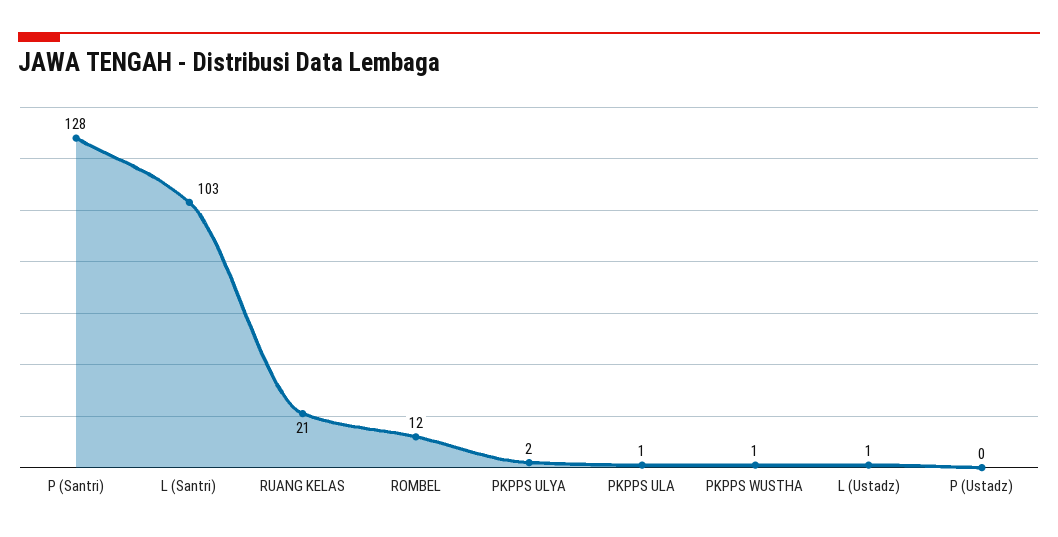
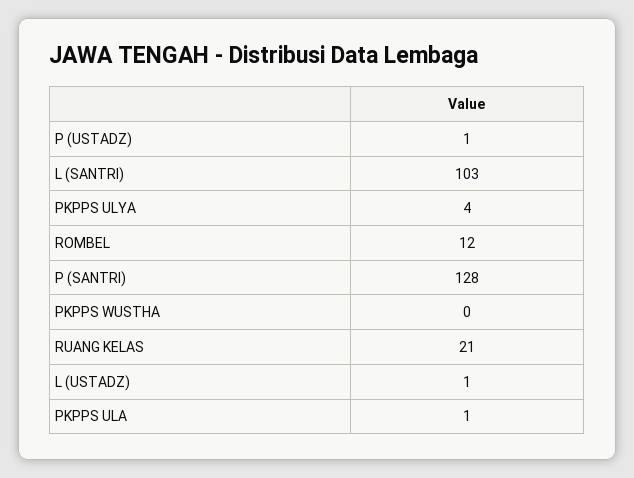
  {
    "P (Santri)": 128,
    "L (Santri)": 103,
    "RUANG KELAS": 21,
    "ROMBEL": 12,
-   "PKPPS ULYA": 2,
+   "PKPPS ULYA": 4,
    "PKPPS ULA": 1,
-   "PKPPS WUSTHA": 1,
+   "PKPPS WUSTHA": 0,
    "L (Ustadz)": 1,
-   "P (Ustadz)": 0
+   "P (Ustadz)": 1
  }

